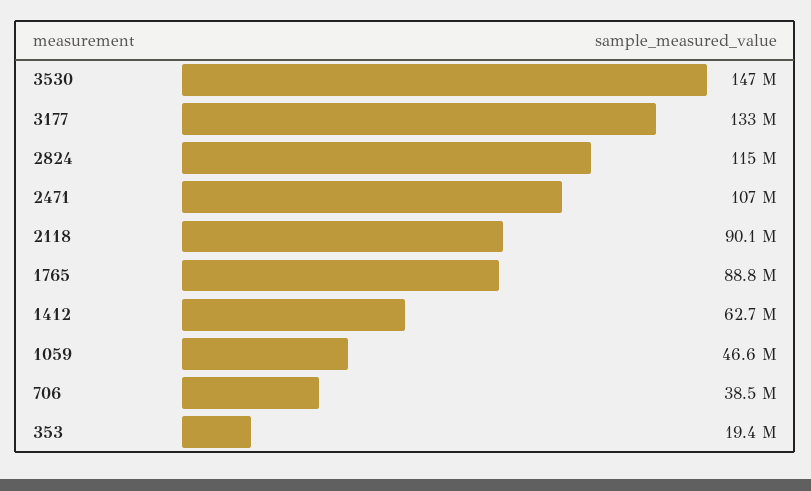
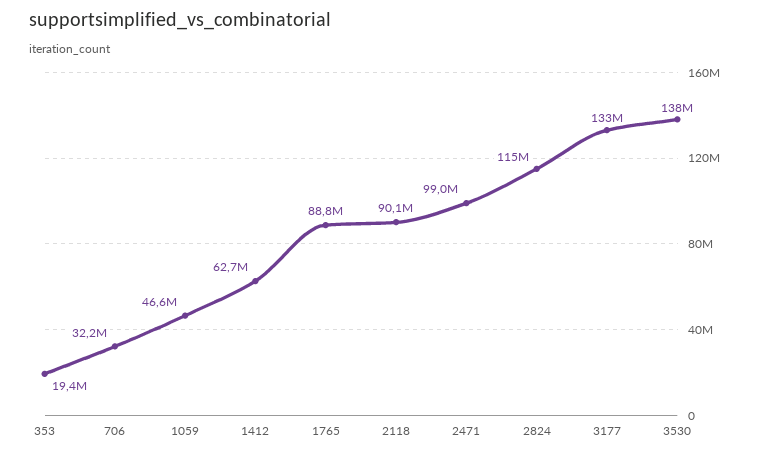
  {
-   "3530": 147000000,
+   "3530": 138000000,
    "3177": 133000000,
    "2824": 115000000,
-   "2471": 107000000,
+   "2471": 99000000,
    "2118": 90100000,
    "1765": 88800000,
    "1412": 62700000,
    "1059": 46600000,
-   "706": 38500000,
+   "706": 32200000,
    "353": 19400000
  }

